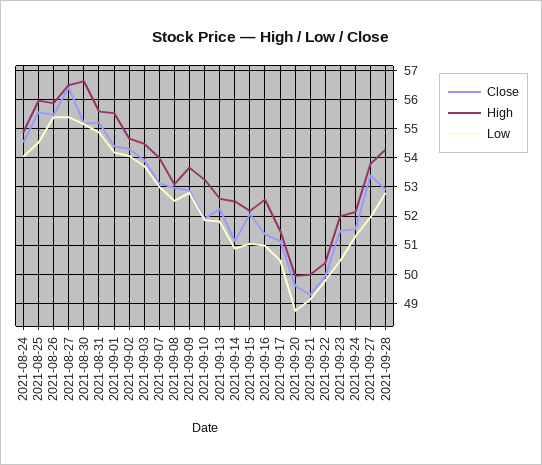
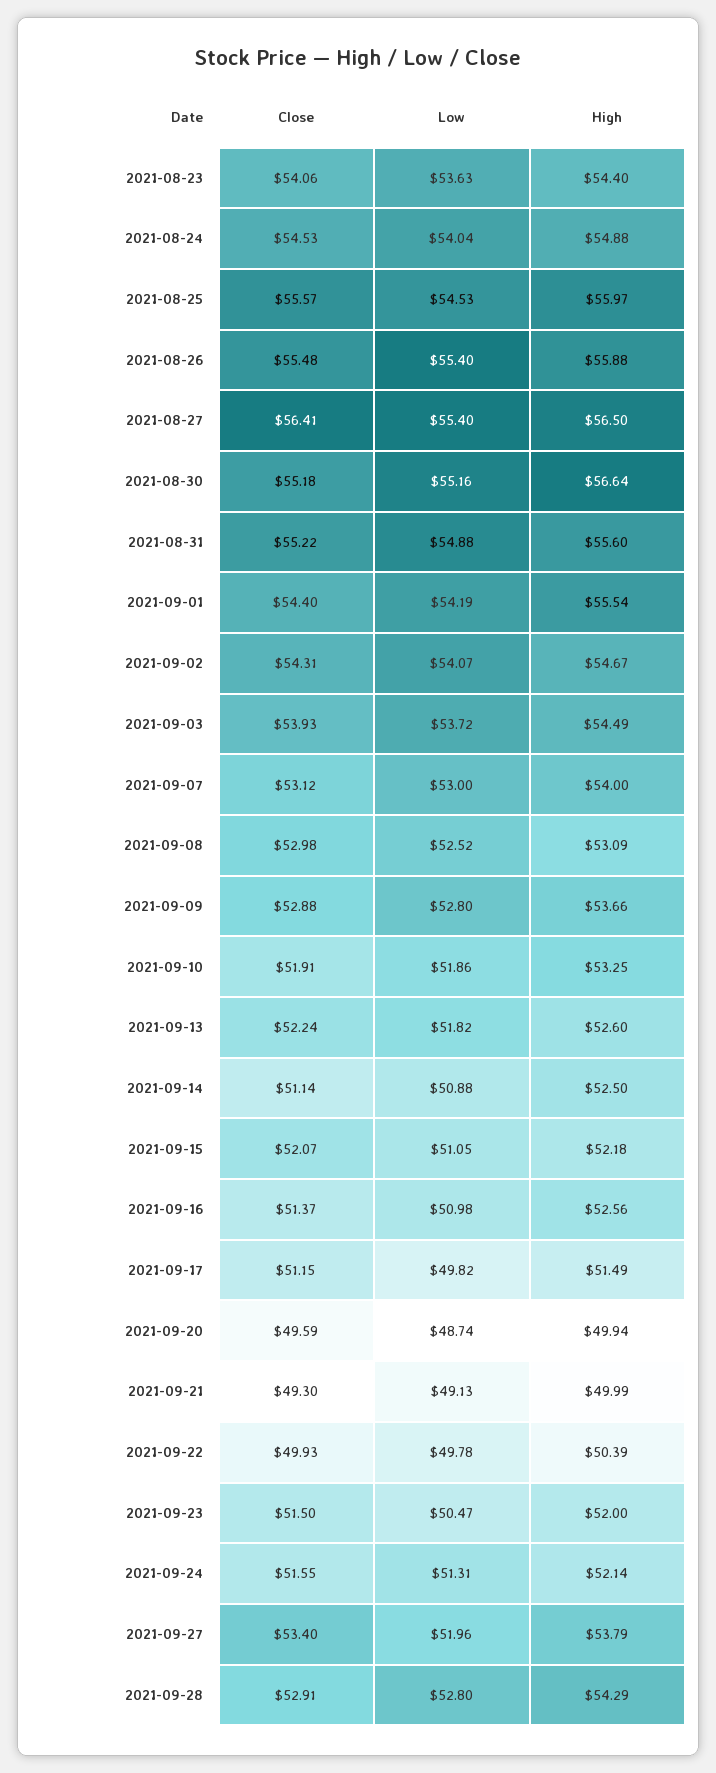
  {
    "Close": {
      "2021-08-24": 54.53,
      "2021-08-25": 55.57,
      "2021-08-26": 55.48,
      "2021-08-27": 56.41,
      "2021-08-30": 55.18,
      "2021-08-31": 55.22,
      "2021-09-01": 54.4,
      "2021-09-02": 54.31,
      "2021-09-03": 53.93,
      "2021-09-07": 53.12,
      "2021-09-08": 52.98,
      "2021-09-09": 52.88,
      "2021-09-10": 51.91,
      "2021-09-13": 52.24,
      "2021-09-14": 51.14,
      "2021-09-15": 52.07,
      "2021-09-16": 51.37,
      "2021-09-17": 51.15,
      "2021-09-20": 49.59,
      "2021-09-21": 49.3,
      "2021-09-22": 49.93,
      "2021-09-23": 51.5,
      "2021-09-24": 51.55,
      "2021-09-27": 53.4,
-     "2021-09-28": 52.91
+     "2021-09-28": 52.91,
+     "2021-08-23": 54.06
    },
    "High": {
      "2021-08-24": 54.88,
      "2021-08-25": 55.97,
      "2021-08-26": 55.88,
      "2021-08-27": 56.5,
      "2021-08-30": 56.64,
      "2021-08-31": 55.6,
      "2021-09-01": 55.54,
      "2021-09-02": 54.67,
      "2021-09-03": 54.49,
      "2021-09-07": 54,
      "2021-09-08": 53.09,
      "2021-09-09": 53.66,
      "2021-09-10": 53.25,
      "2021-09-13": 52.6,
      "2021-09-14": 52.5,
      "2021-09-15": 52.18,
      "2021-09-16": 52.56,
      "2021-09-17": 51.49,
      "2021-09-20": 49.94,
      "2021-09-21": 49.99,
      "2021-09-22": 50.39,
      "2021-09-23": 52,
      "2021-09-24": 52.14,
      "2021-09-27": 53.79,
-     "2021-09-28": 54.29
+     "2021-09-28": 54.29,
+     "2021-08-23": 54.4
    },
    "Low": {
      "2021-08-24": 54.04,
      "2021-08-25": 54.53,
      "2021-08-26": 55.4,
      "2021-08-27": 55.4,
      "2021-08-30": 55.16,
      "2021-08-31": 54.88,
      "2021-09-01": 54.19,
      "2021-09-02": 54.07,
      "2021-09-03": 53.72,
      "2021-09-07": 53,
      "2021-09-08": 52.52,
      "2021-09-09": 52.8,
      "2021-09-10": 51.86,
      "2021-09-13": 51.82,
      "2021-09-14": 50.88,
      "2021-09-15": 51.05,
      "2021-09-16": 50.98,
-     "2021-09-17": 50.5,
+     "2021-09-17": 49.82,
      "2021-09-20": 48.74,
      "2021-09-21": 49.13,
      "2021-09-22": 49.78,
      "2021-09-23": 50.47,
      "2021-09-24": 51.31,
      "2021-09-27": 51.96,
-     "2021-09-28": 52.8
+     "2021-09-28": 52.8,
+     "2021-08-23": 53.63
    }
  }

